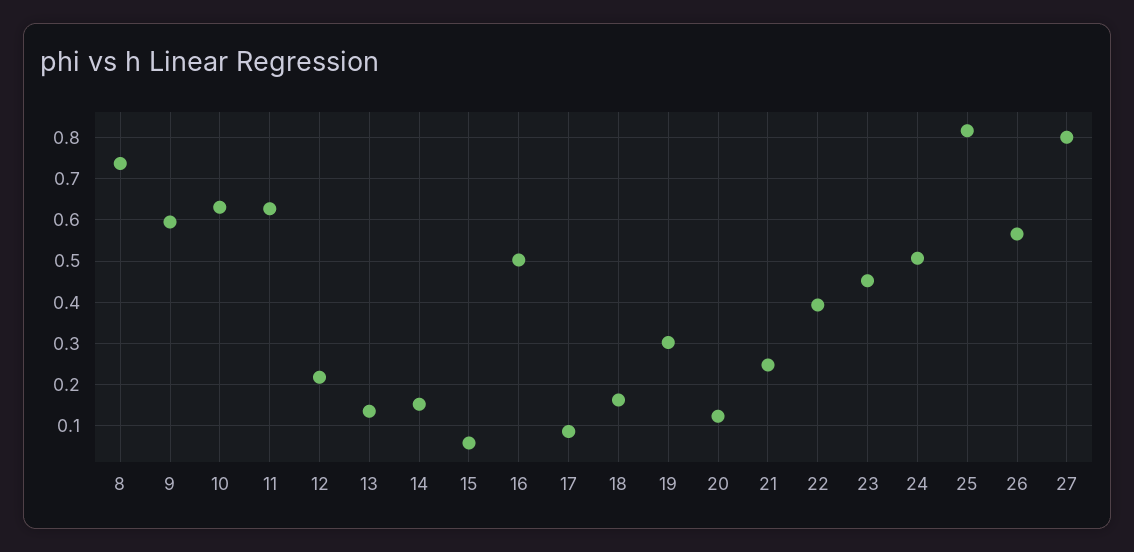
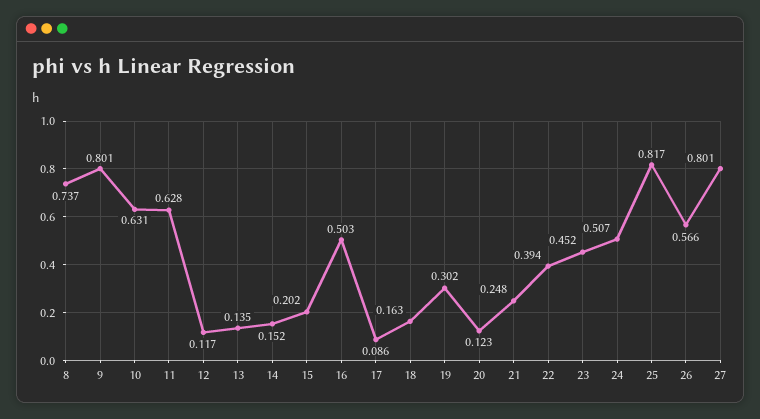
  {
    "8": 0.737,
-   "9": 0.6,
+   "9": 0.801,
    "10": 0.631,
    "11": 0.628,
-   "12": 0.22,
+   "12": 0.117,
    "13": 0.135,
    "14": 0.152,
-   "15": 0.06,
+   "15": 0.202,
    "16": 0.503,
    "17": 0.086,
    "18": 0.163,
    "19": 0.302,
    "20": 0.123,
    "21": 0.248,
    "22": 0.394,
    "23": 0.452,
    "24": 0.507,
    "25": 0.817,
    "26": 0.566,
    "27": 0.801
  }

